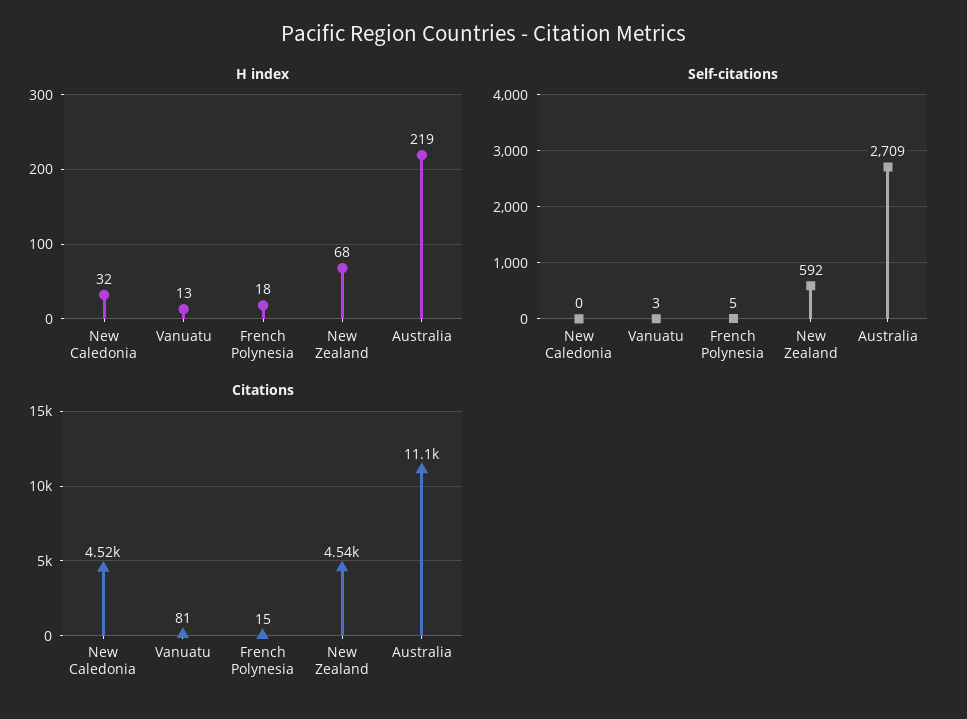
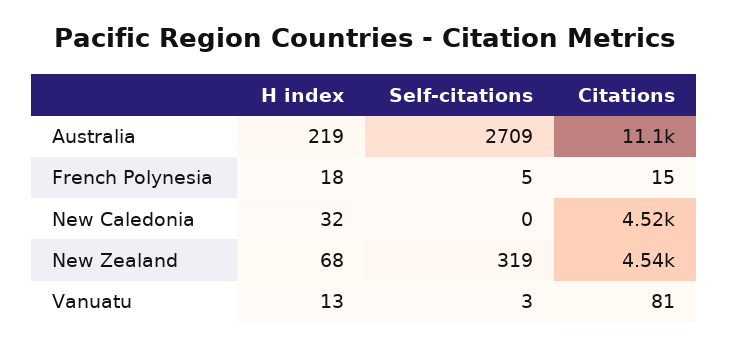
  {
    "H index": {
      "New Caledonia": 32,
      "Vanuatu": 13,
      "French Polynesia": 18,
      "New Zealand": 68,
      "Australia": 219
    },
    "Self-citations": {
      "New Caledonia": 0,
      "Vanuatu": 3,
      "French Polynesia": 5,
-     "New Zealand": 592,
+     "New Zealand": 319,
      "Australia": 2709
    },
    "Citations": {
      "New Caledonia": 4520,
      "Vanuatu": 81,
      "French Polynesia": 15,
      "New Zealand": 4540,
      "Australia": 11100
    }
  }

